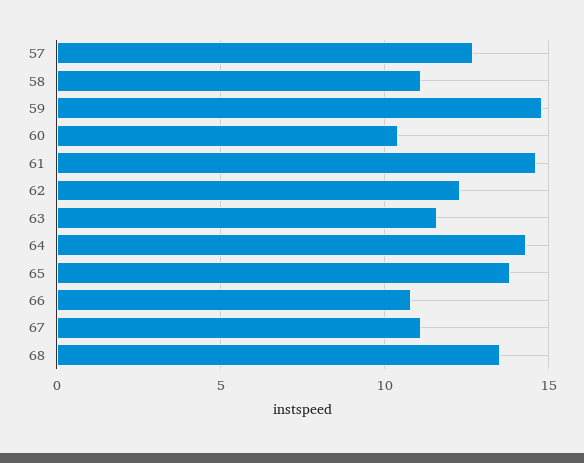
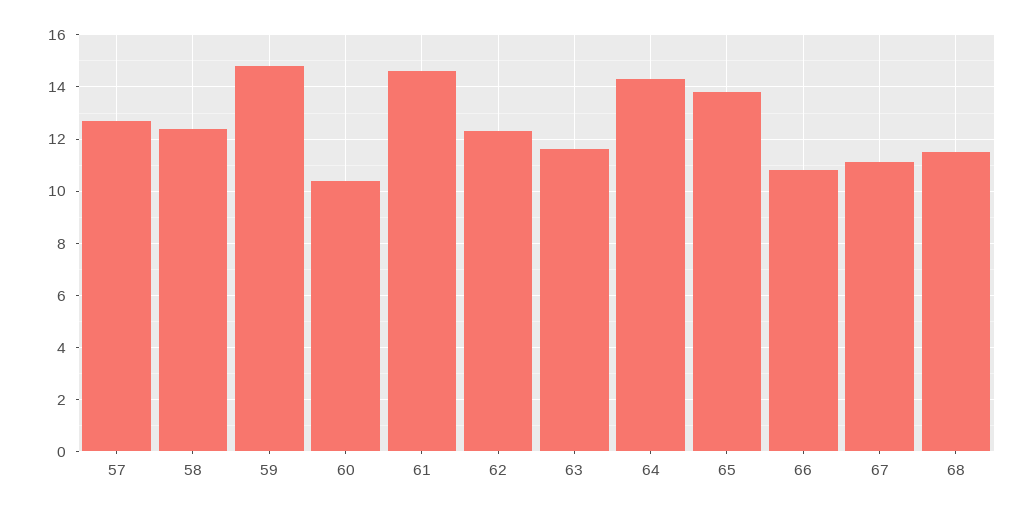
  {
    "57": 12.5,
-   "58": 11,
+   "58": 12.5,
    "59": 15,
    "60": 10.5,
    "61": 14.5,
    "62": 12.5,
    "63": 11.5,
    "64": 14.5,
    "65": 14,
    "66": 11,
    "67": 11,
-   "68": 13.5
+   "68": 11.5
  }

